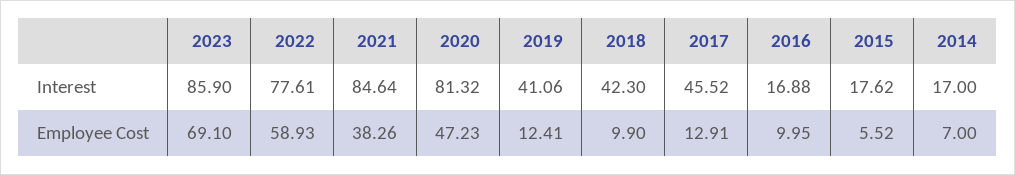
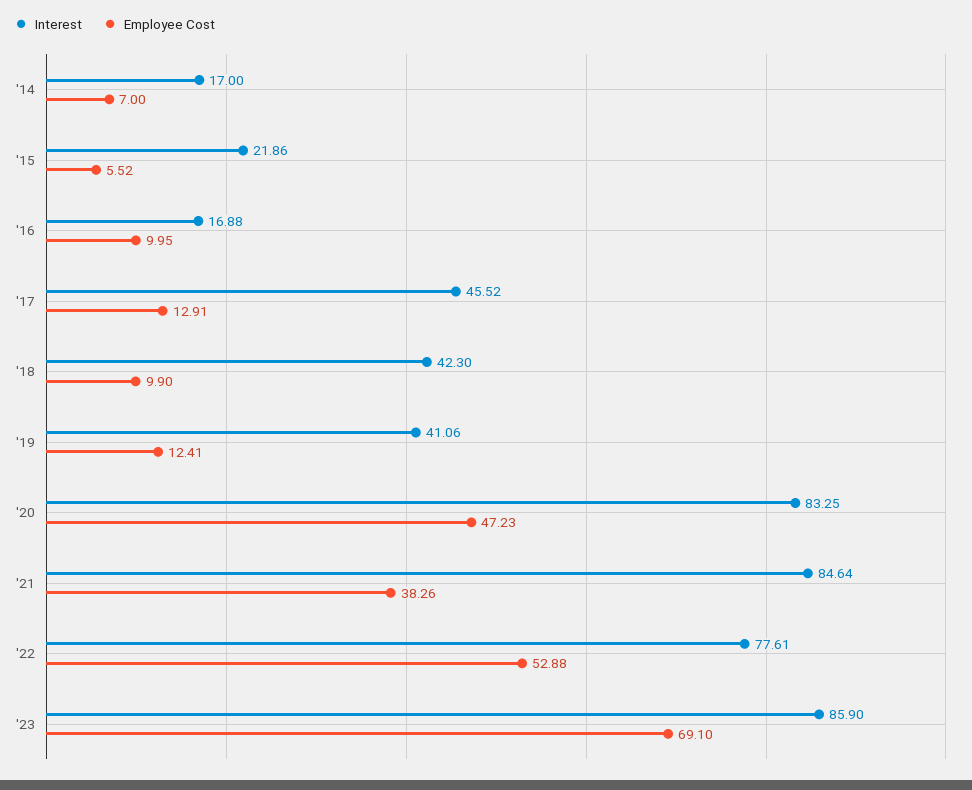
  {
    "Interest": {
      "2023": 85.9,
      "2022": 77.61,
      "2021": 84.64,
-     "2020": 81.32,
+     "2020": 83.25,
      "2019": 41.06,
      "2018": 42.3,
      "2017": 45.52,
      "2016": 16.88,
-     "2015": 17.62,
+     "2015": 21.86,
      "2014": 17
    },
    "Employee Cost": {
      "2023": 69.1,
-     "2022": 58.93,
+     "2022": 52.88,
      "2021": 38.26,
      "2020": 47.23,
      "2019": 12.41,
      "2018": 9.9,
      "2017": 12.91,
      "2016": 9.95,
      "2015": 5.52,
      "2014": 7
    }
  }

